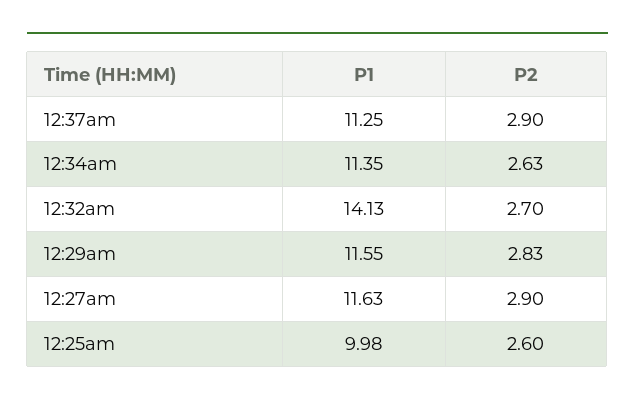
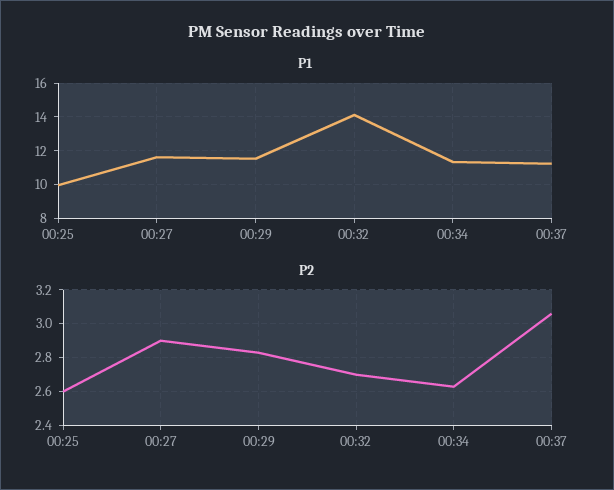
  {
    "P1": {
      "12:37am": 11.25,
      "12:34am": 11.35,
      "12:32am": 14.13,
      "12:29am": 11.55,
      "12:27am": 11.63,
      "12:25am": 9.98
    },
    "P2": {
-     "12:37am": 2.9,
+     "12:37am": 3.05,
      "12:34am": 2.63,
      "12:32am": 2.7,
      "12:29am": 2.83,
      "12:27am": 2.9,
      "12:25am": 2.6
    }
  }

